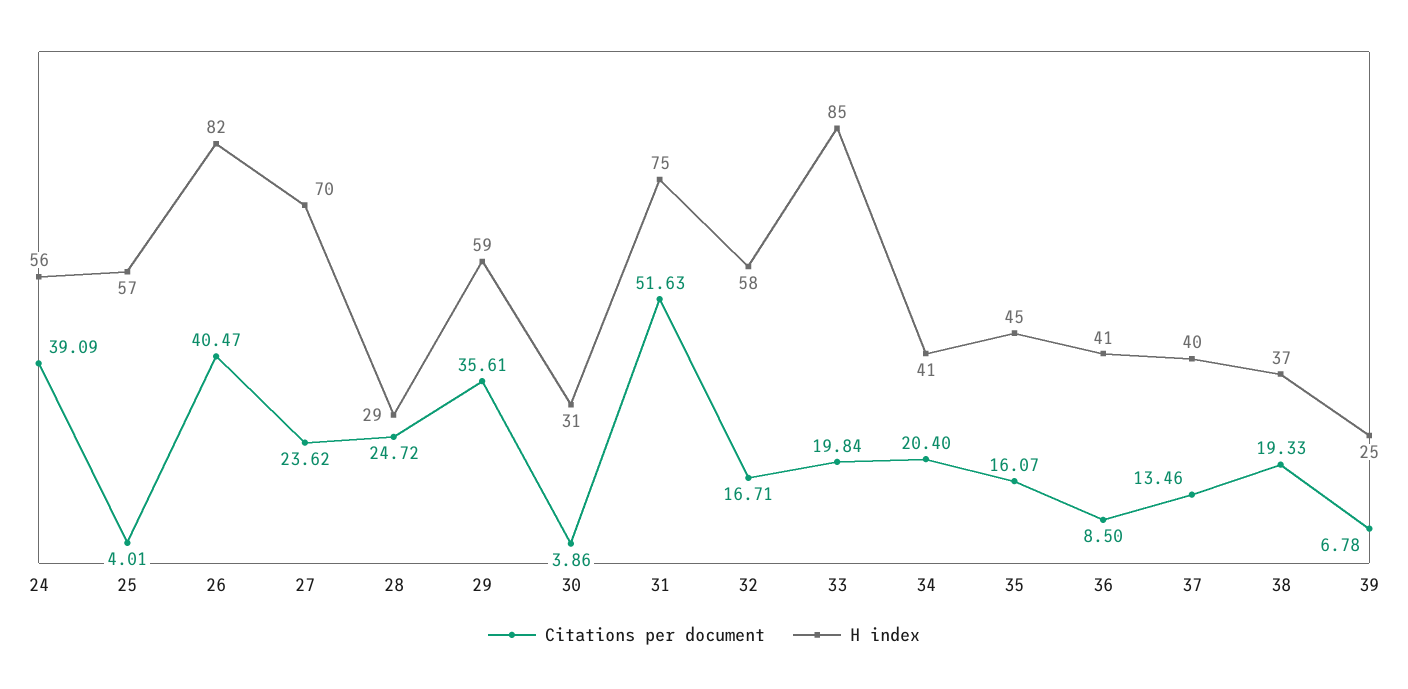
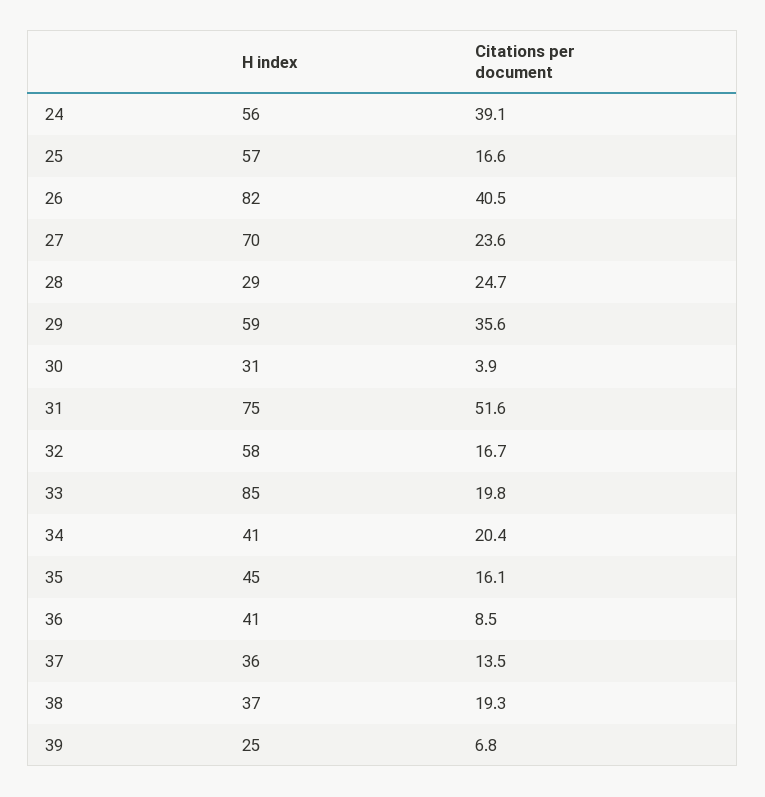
  {
    "Citations per document": {
      "24": 39.09,
-     "25": 4.01,
+     "25": 16.6,
      "26": 40.47,
      "27": 23.62,
      "28": 24.72,
      "29": 35.61,
      "30": 3.86,
      "31": 51.63,
      "32": 16.71,
      "33": 19.84,
      "34": 20.4,
      "35": 16.07,
      "36": 8.5,
      "37": 13.46,
      "38": 19.33,
      "39": 6.78
    },
    "H index": {
      "24": 56,
      "25": 57,
      "26": 82,
      "27": 70,
      "28": 29,
      "29": 59,
      "30": 31,
      "31": 75,
      "32": 58,
      "33": 85,
      "34": 41,
      "35": 45,
      "36": 41,
-     "37": 40,
+     "37": 36,
      "38": 37,
      "39": 25
    }
  }

